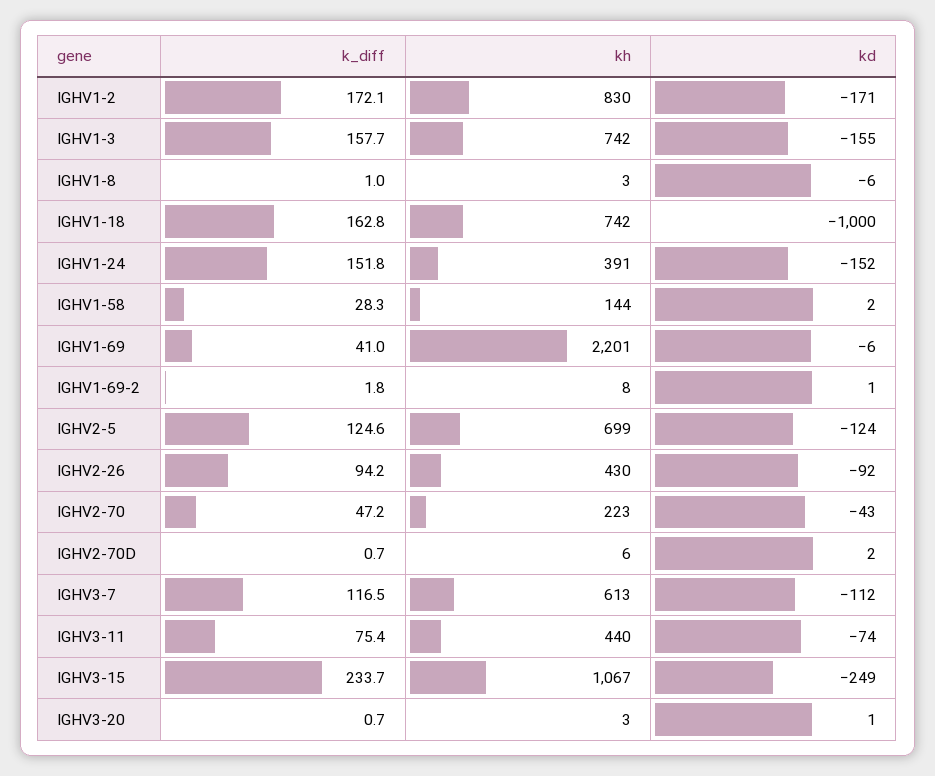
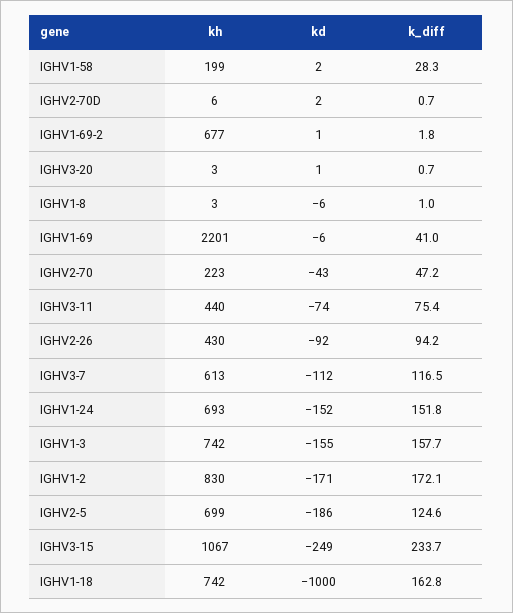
  {
    "k_diff": {
      "IGHV1-2": 172.1,
      "IGHV1-3": 157.7,
      "IGHV1-8": 1,
      "IGHV1-18": 162.8,
      "IGHV1-24": 151.8,
      "IGHV1-58": 28.3,
      "IGHV1-69": 41,
      "IGHV1-69-2": 1.8,
      "IGHV2-5": 124.6,
      "IGHV2-26": 94.2,
      "IGHV2-70": 47.2,
      "IGHV2-70D": 0.7,
      "IGHV3-7": 116.5,
      "IGHV3-11": 75.4,
      "IGHV3-15": 233.7,
      "IGHV3-20": 0.7
    },
    "kh": {
      "IGHV1-2": 830,
      "IGHV1-3": 742,
      "IGHV1-8": 3,
      "IGHV1-18": 742,
-     "IGHV1-24": 391,
+     "IGHV1-24": 693,
-     "IGHV1-58": 144,
+     "IGHV1-58": 199,
      "IGHV1-69": 2201,
-     "IGHV1-69-2": 8,
+     "IGHV1-69-2": 677,
      "IGHV2-5": 699,
      "IGHV2-26": 430,
      "IGHV2-70": 223,
      "IGHV2-70D": 6,
      "IGHV3-7": 613,
      "IGHV3-11": 440,
      "IGHV3-15": 1067,
      "IGHV3-20": 3
    },
    "kd": {
      "IGHV1-2": -171,
      "IGHV1-3": -155,
      "IGHV1-8": -6,
      "IGHV1-18": -1000,
      "IGHV1-24": -152,
      "IGHV1-58": 2,
      "IGHV1-69": -6,
      "IGHV1-69-2": 1,
-     "IGHV2-5": -124,
+     "IGHV2-5": -186,
      "IGHV2-26": -92,
      "IGHV2-70": -43,
      "IGHV2-70D": 2,
      "IGHV3-7": -112,
      "IGHV3-11": -74,
      "IGHV3-15": -249,
      "IGHV3-20": 1
    }
  }

